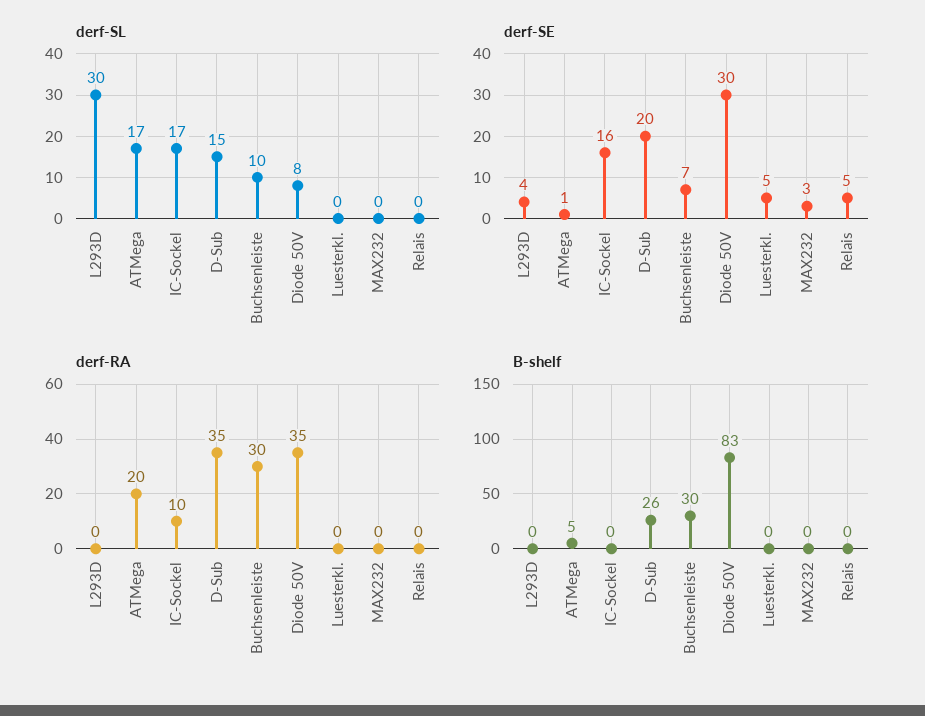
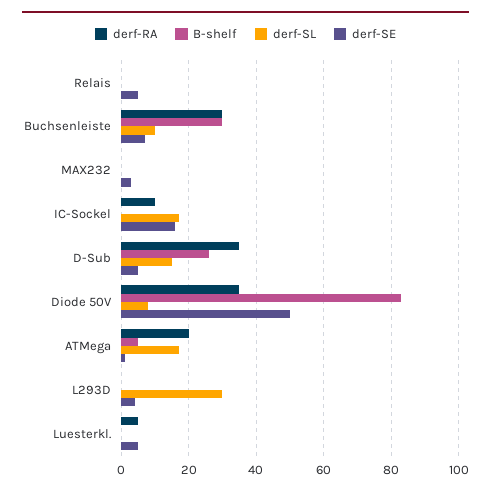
  {
    "derf-SL": {
      "L293D": 30,
      "ATMega": 17,
      "IC-Sockel": 17,
      "D-Sub": 15,
      "Buchsenleiste": 10,
      "Diode 50V": 8,
      "Luesterkl.": 0,
      "MAX232": 0,
      "Relais": 0
    },
    "derf-SE": {
      "L293D": 4,
      "ATMega": 1,
      "IC-Sockel": 16,
-     "D-Sub": 20,
+     "D-Sub": 5,
      "Buchsenleiste": 7,
-     "Diode 50V": 30,
+     "Diode 50V": 50,
      "Luesterkl.": 5,
      "MAX232": 3,
      "Relais": 5
    },
    "derf-RA": {
      "L293D": 0,
      "ATMega": 20,
      "IC-Sockel": 10,
      "D-Sub": 35,
      "Buchsenleiste": 30,
      "Diode 50V": 35,
-     "Luesterkl.": 0,
+     "Luesterkl.": 5,
      "MAX232": 0,
      "Relais": 0
    },
    "B-shelf": {
      "L293D": 0,
      "ATMega": 5,
      "IC-Sockel": 0,
      "D-Sub": 26,
      "Buchsenleiste": 30,
      "Diode 50V": 83,
      "Luesterkl.": 0,
      "MAX232": 0,
      "Relais": 0
    }
  }

